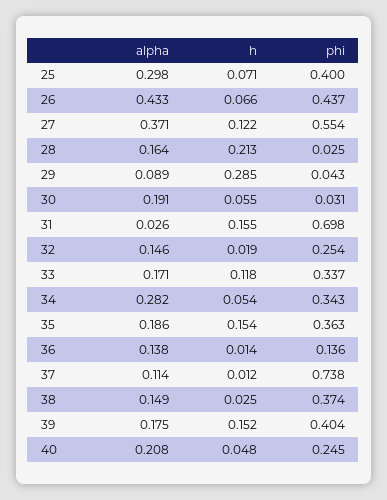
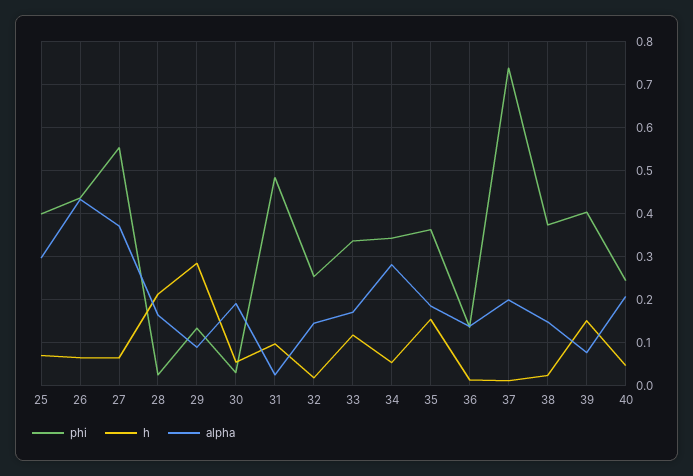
  {
    "alpha": {
      "25": 0.298,
      "26": 0.433,
      "27": 0.371,
      "28": 0.164,
      "29": 0.089,
      "30": 0.191,
      "31": 0.026,
      "32": 0.146,
      "33": 0.171,
      "34": 0.282,
      "35": 0.186,
      "36": 0.138,
-     "37": 0.114,
+     "37": 0.2,
      "38": 0.149,
-     "39": 0.175,
+     "39": 0.08,
      "40": 0.208
    },
    "h": {
      "25": 0.071,
      "26": 0.066,
-     "27": 0.122,
+     "27": 0.06,
      "28": 0.213,
      "29": 0.285,
      "30": 0.055,
-     "31": 0.155,
+     "31": 0.1,
      "32": 0.019,
      "33": 0.118,
      "34": 0.054,
      "35": 0.154,
      "36": 0.014,
      "37": 0.012,
      "38": 0.025,
      "39": 0.152,
      "40": 0.048
    },
    "phi": {
      "25": 0.4,
      "26": 0.437,
      "27": 0.554,
      "28": 0.025,
-     "29": 0.043,
+     "29": 0.14,
      "30": 0.031,
-     "31": 0.698,
+     "31": 0.48,
      "32": 0.254,
      "33": 0.337,
      "34": 0.343,
      "35": 0.363,
      "36": 0.136,
      "37": 0.738,
      "38": 0.374,
      "39": 0.404,
      "40": 0.245
    }
  }

